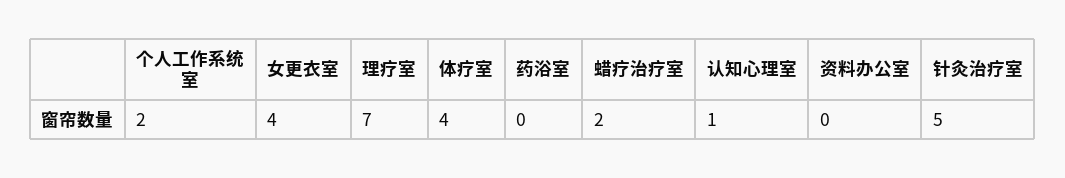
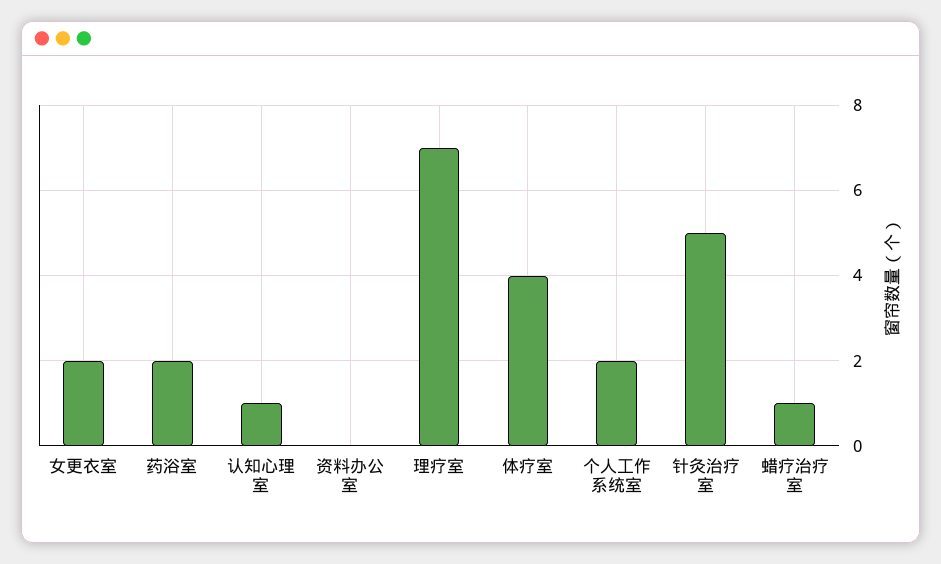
  {
    "个人工作系统室": 2,
-   "女更衣室": 4,
+   "女更衣室": 2,
    "理疗室": 7,
    "体疗室": 4,
-   "药浴室": 0,
+   "药浴室": 2,
-   "蜡疗治疗室": 2,
+   "蜡疗治疗室": 1,
    "认知心理室": 1,
    "资料办公室": 0,
    "针灸治疗室": 5
  }

